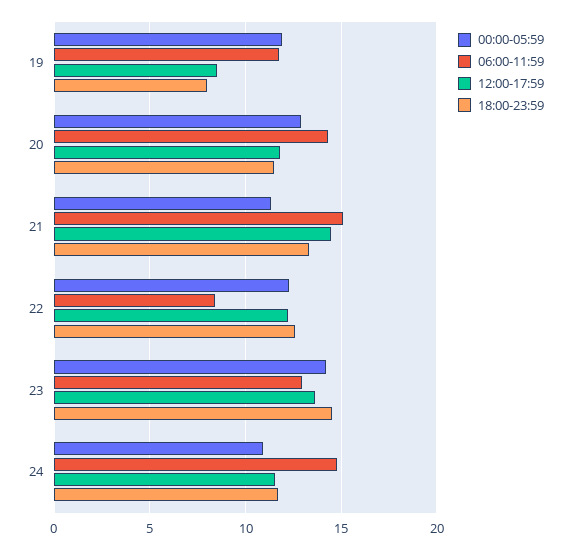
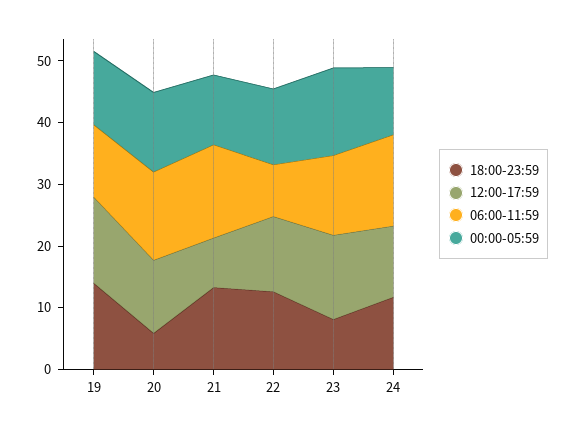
  {
    "00:00-05:59": {
      "19": 12,
      "20": 13,
      "21": 11.5,
      "22": 12.5,
      "23": 14,
      "24": 11
    },
    "06:00-11:59": {
      "19": 12,
      "20": 14.5,
      "21": 15,
      "22": 8.5,
      "23": 13,
      "24": 15
    },
    "12:00-17:59": {
-     "19": 8.5,
+     "19": 14,
      "20": 12,
-     "21": 14.5,
+     "21": 8,
      "22": 12,
      "23": 13.5,
      "24": 11.5
    },
    "18:00-23:59": {
-     "19": 8,
+     "19": 14,
-     "20": 11.5,
+     "20": 6,
      "21": 13.5,
      "22": 12.5,
-     "23": 14.5,
+     "23": 8,
      "24": 11.5
    }
  }

